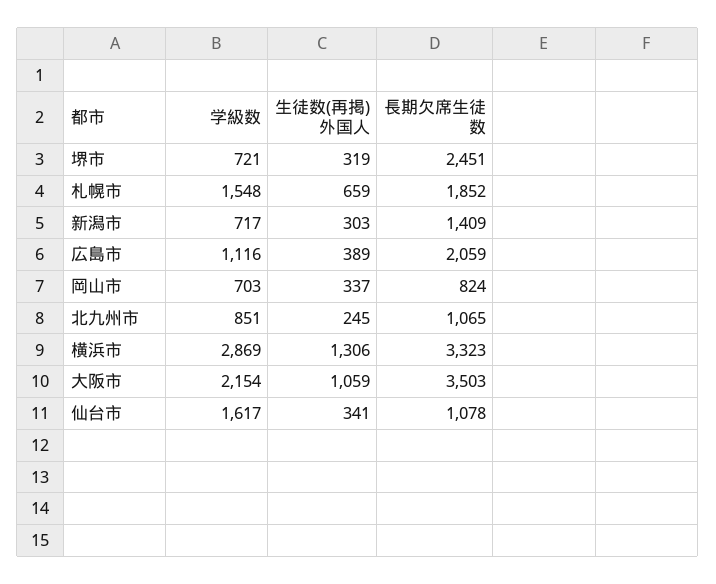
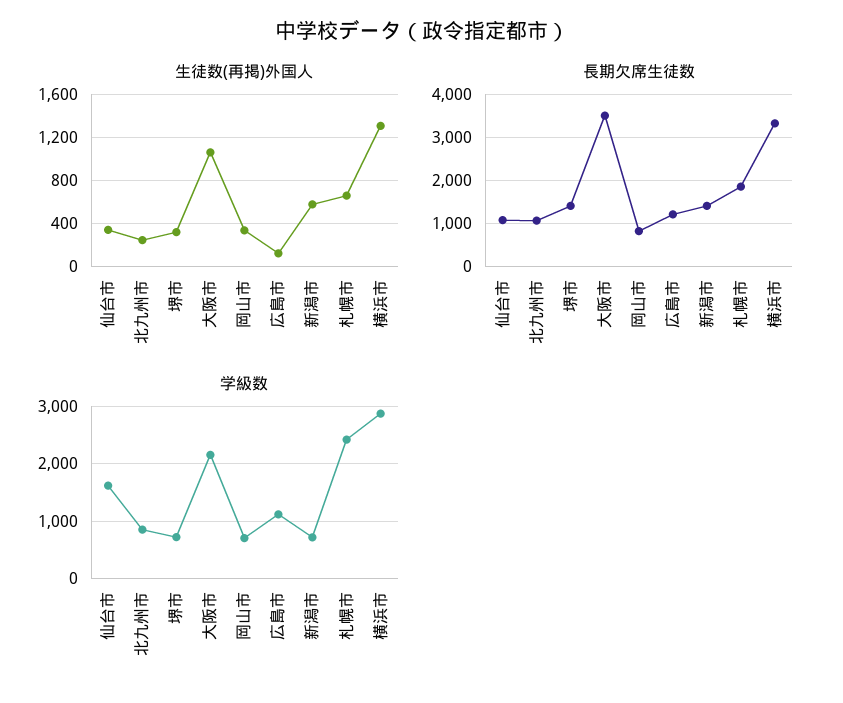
  {
    "学級数": {
      "堺市": 721,
-     "札幌市": 1548,
+     "札幌市": 2400,
      "新潟市": 717,
      "広島市": 1116,
      "岡山市": 703,
      "北九州市": 851,
      "横浜市": 2869,
      "大阪市": 2154,
      "仙台市": 1617
    },
    "生徒数(再掲)外国人": {
      "堺市": 319,
      "札幌市": 659,
-     "新潟市": 303,
+     "新潟市": 600,
-     "広島市": 389,
+     "広島市": 100,
      "岡山市": 337,
      "北九州市": 245,
      "横浜市": 1306,
      "大阪市": 1059,
      "仙台市": 341
    },
    "長期欠席生徒数": {
-     "堺市": 2451,
+     "堺市": 1400,
      "札幌市": 1852,
      "新潟市": 1409,
-     "広島市": 2059,
+     "広島市": 1200,
      "岡山市": 824,
      "北九州市": 1065,
      "横浜市": 3323,
      "大阪市": 3503,
      "仙台市": 1078
    }
  }

